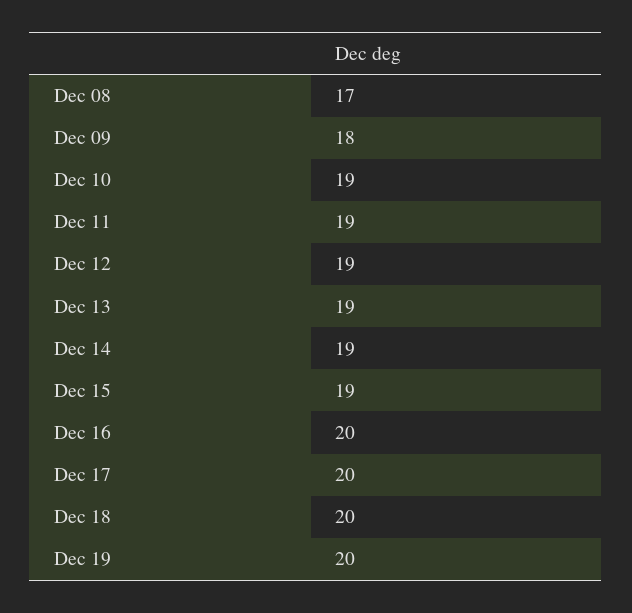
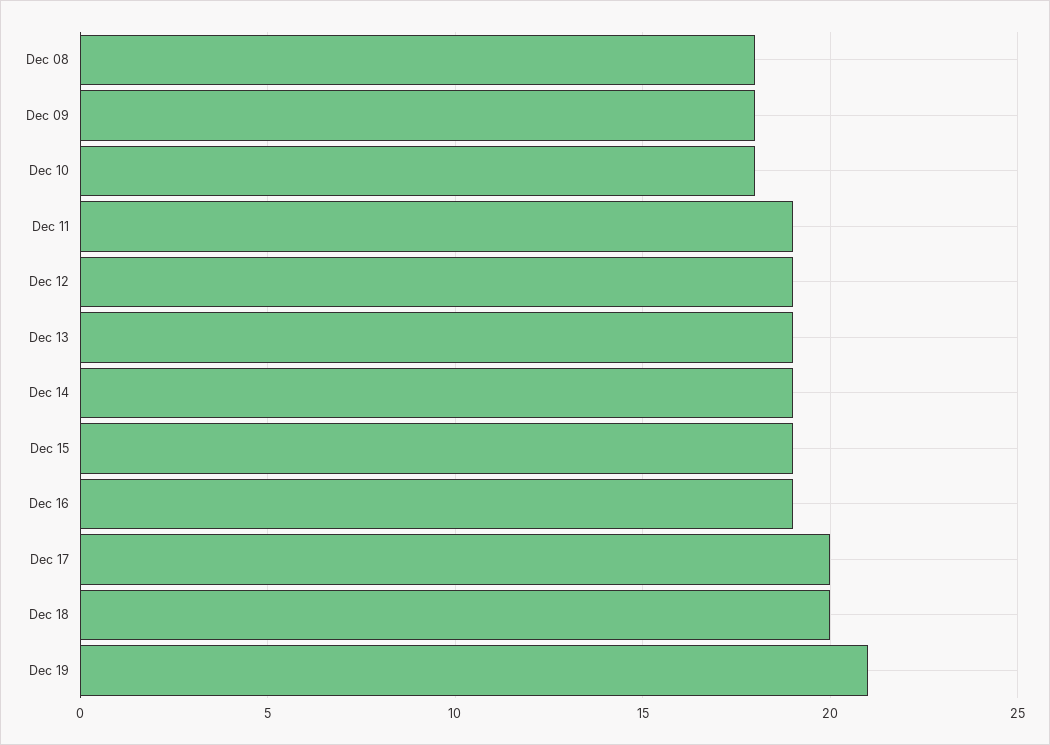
  {
-   "Dec 08": 17,
+   "Dec 08": 18,
    "Dec 09": 18,
-   "Dec 10": 19,
+   "Dec 10": 18,
    "Dec 11": 19,
    "Dec 12": 19,
    "Dec 13": 19,
    "Dec 14": 19,
    "Dec 15": 19,
-   "Dec 16": 20,
+   "Dec 16": 19,
    "Dec 17": 20,
    "Dec 18": 20,
-   "Dec 19": 20
+   "Dec 19": 21
  }

